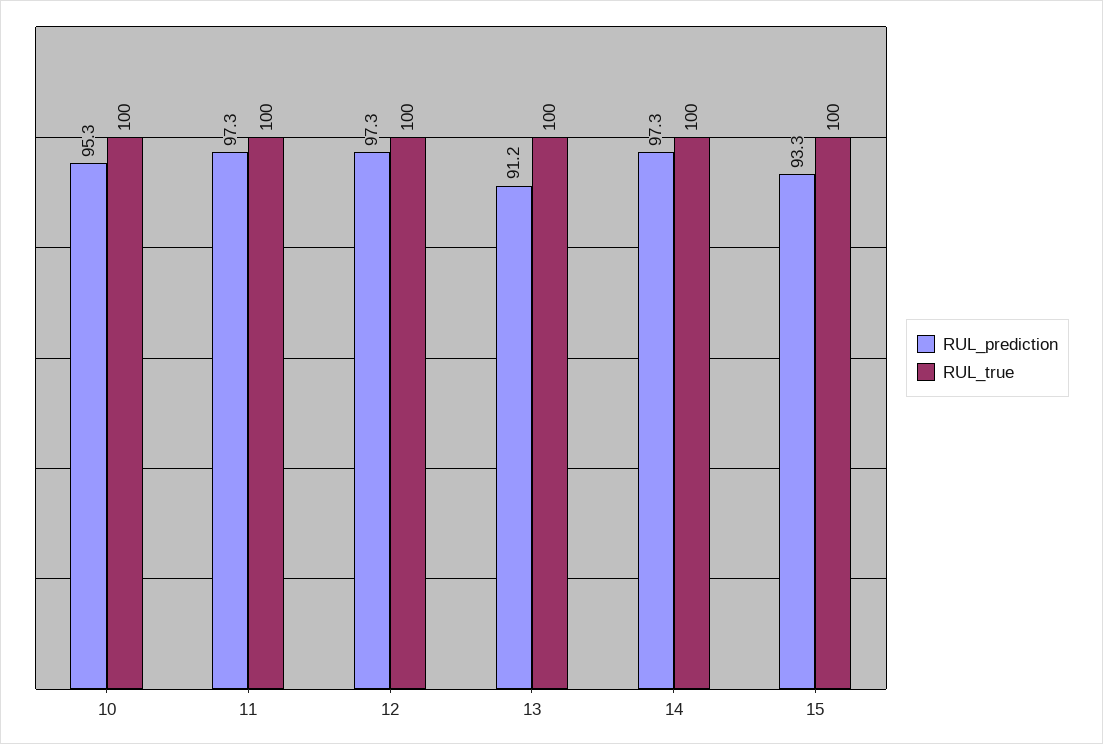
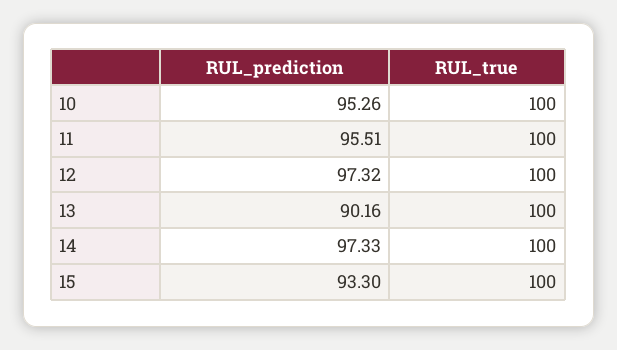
  {
    "RUL_prediction": {
      "10": 95.26,
-     "11": 97.3,
+     "11": 95.51,
      "12": 97.32,
-     "13": 91.2,
+     "13": 90.16,
      "14": 97.33,
      "15": 93.3
    },
    "RUL_true": {
      "10": 100,
      "11": 100,
      "12": 100,
      "13": 100,
      "14": 100,
      "15": 100
    }
  }

